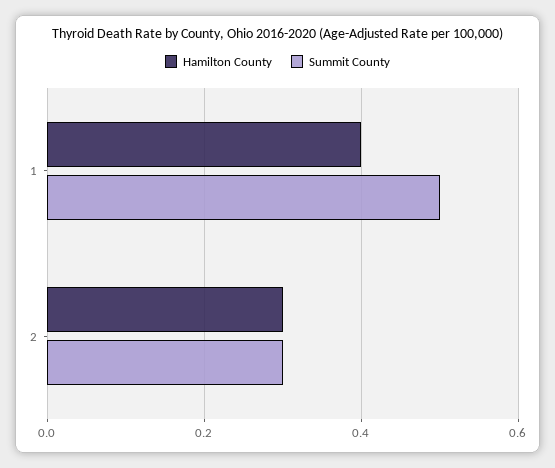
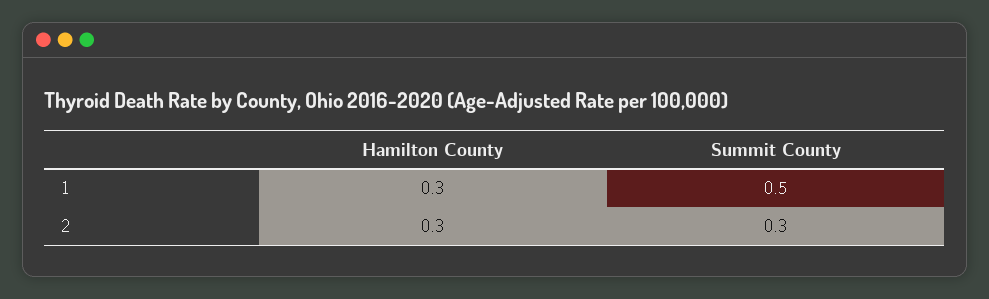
  {
    "Hamilton County": {
-     "1": 0.4,
+     "1": 0.3,
      "2": 0.3
    },
    "Summit County": {
      "1": 0.5,
      "2": 0.3
    }
  }

